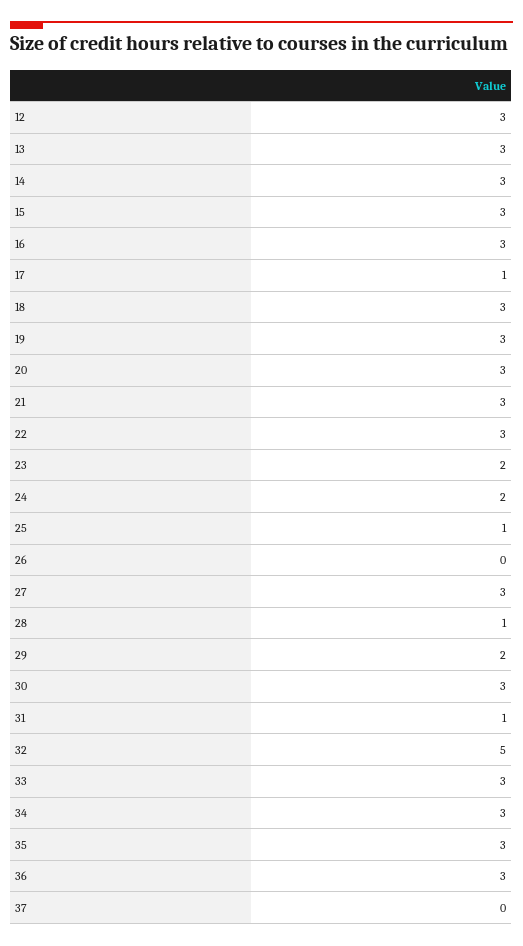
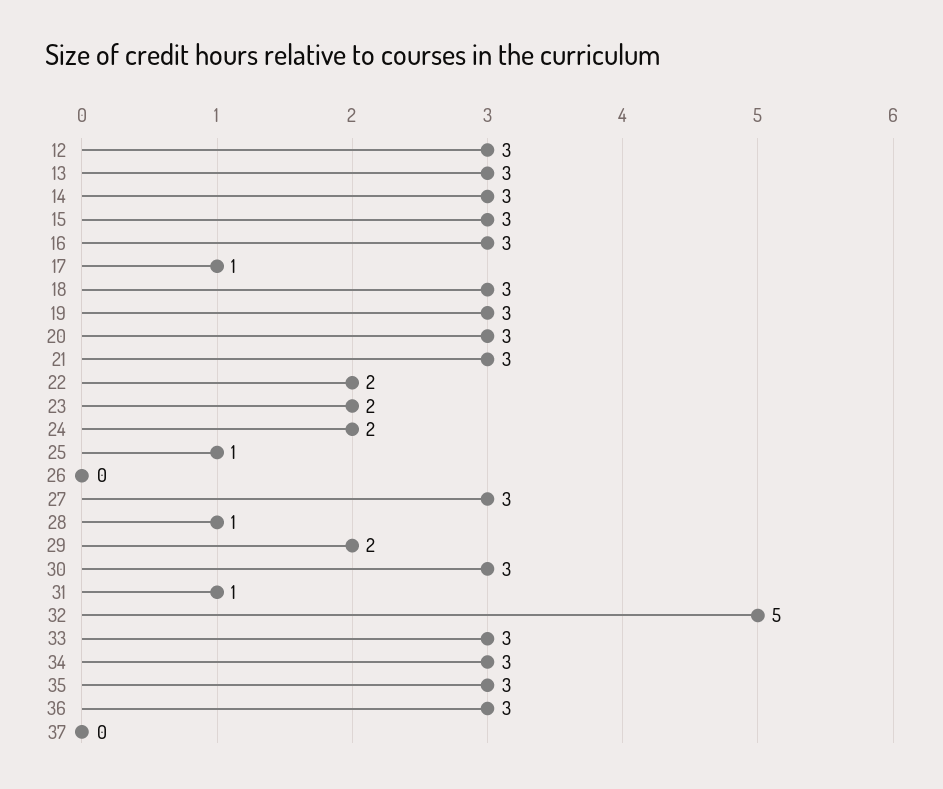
  {
    "12": 3,
    "13": 3,
    "14": 3,
    "15": 3,
    "16": 3,
    "17": 1,
    "18": 3,
    "19": 3,
    "20": 3,
    "21": 3,
-   "22": 3,
+   "22": 2,
    "23": 2,
    "24": 2,
    "25": 1,
    "26": 0,
    "27": 3,
    "28": 1,
    "29": 2,
    "30": 3,
    "31": 1,
    "32": 5,
    "33": 3,
    "34": 3,
    "35": 3,
    "36": 3,
    "37": 0
  }

